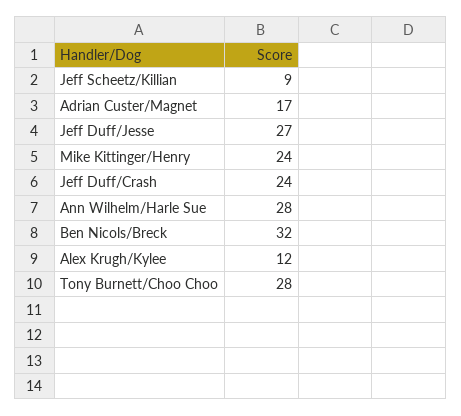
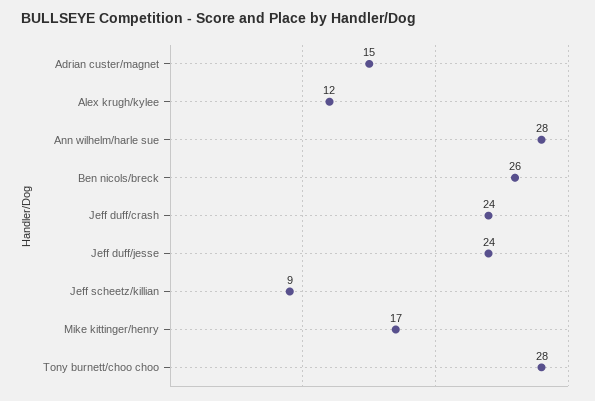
  {
    "Jeff Scheetz/Killian": 9,
-   "Adrian Custer/Magnet": 17,
+   "Adrian Custer/Magnet": 15,
-   "Jeff Duff/Jesse": 27,
+   "Jeff Duff/Jesse": 24,
-   "Mike Kittinger/Henry": 24,
+   "Mike Kittinger/Henry": 17,
    "Jeff Duff/Crash": 24,
    "Ann Wilhelm/Harle Sue": 28,
-   "Ben Nicols/Breck": 32,
+   "Ben Nicols/Breck": 26,
    "Alex Krugh/Kylee": 12,
    "Tony Burnett/Choo Choo": 28
  }

